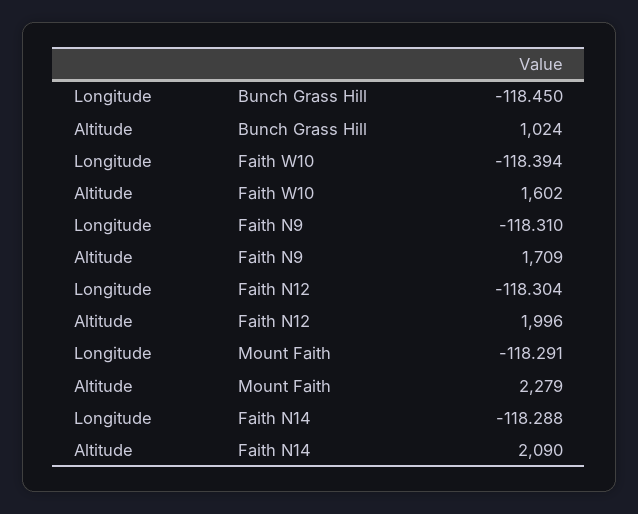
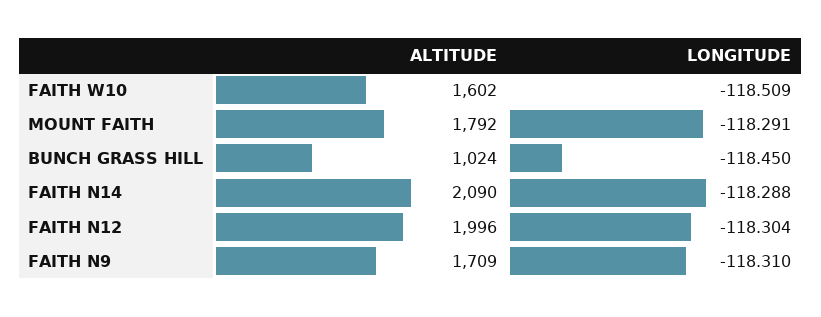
  {
    "Longitude": {
      "Bunch Grass Hill": -118.45,
-     "Faith W10": -118.394,
+     "Faith W10": -118.509,
      "Faith N9": -118.31,
      "Faith N12": -118.304,
      "Mount Faith": -118.291,
      "Faith N14": -118.288
    },
    "Altitude": {
      "Bunch Grass Hill": 1024,
      "Faith W10": 1602,
      "Faith N9": 1709,
      "Faith N12": 1996,
-     "Mount Faith": 2279,
+     "Mount Faith": 1792,
      "Faith N14": 2090
    }
  }

